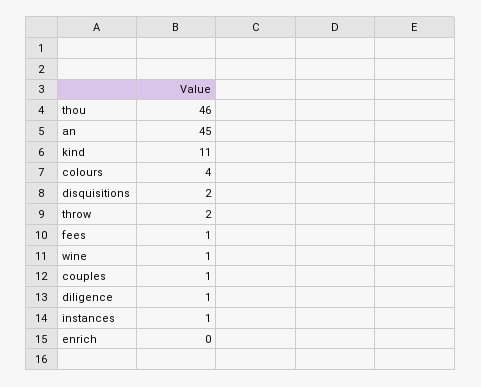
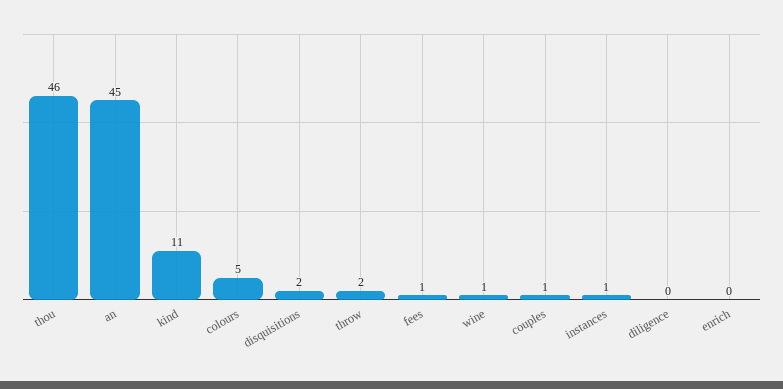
  {
    "thou": 46,
    "an": 45,
    "kind": 11,
-   "colours": 4,
+   "colours": 5,
    "disquisitions": 2,
    "throw": 2,
    "fees": 1,
    "wine": 1,
    "couples": 1,
-   "diligence": 1,
+   "diligence": 0,
    "instances": 1,
    "enrich": 0
  }

